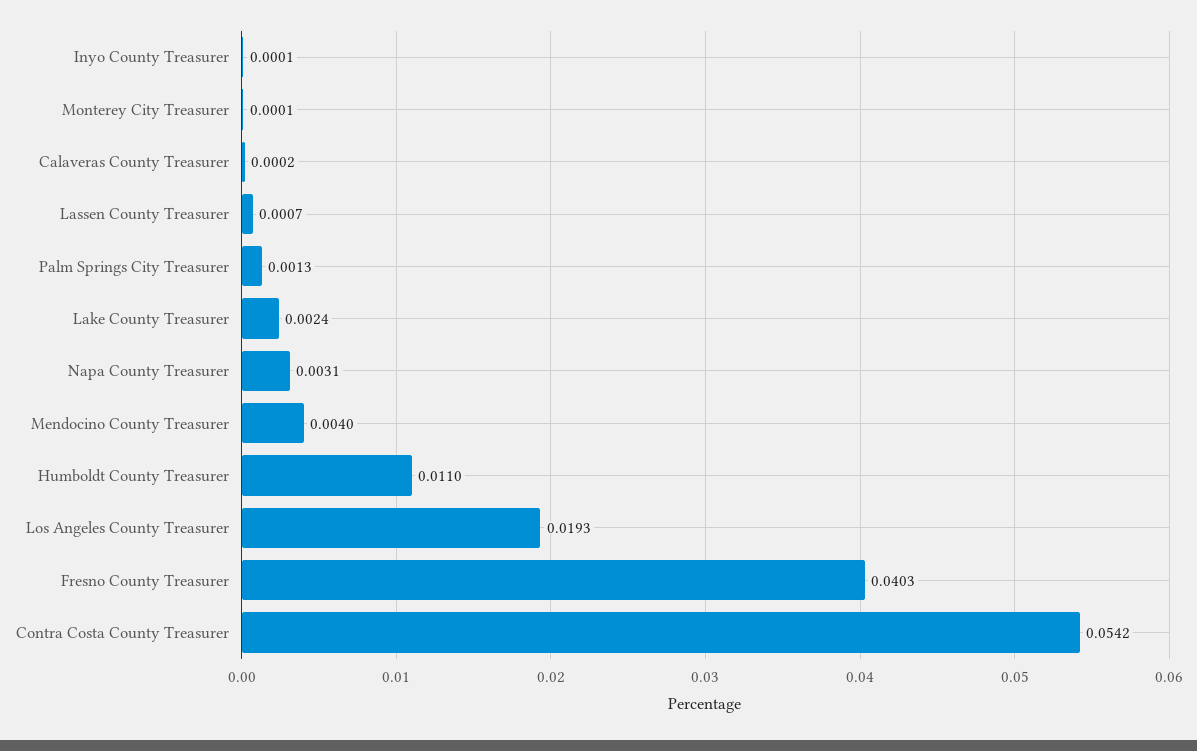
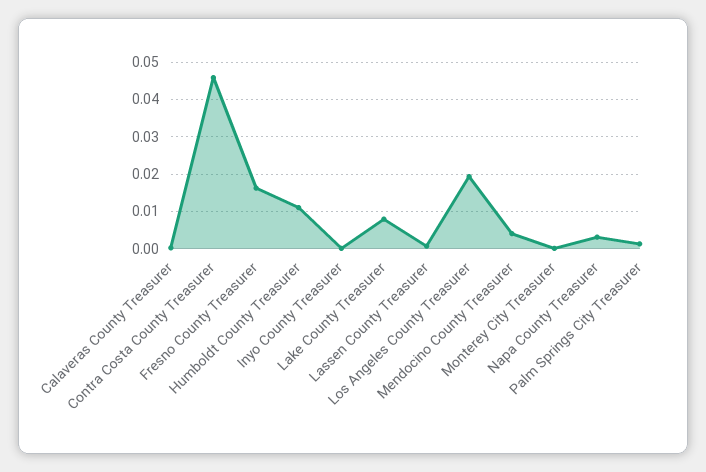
  {
    "Inyo County Treasurer": 0.0001,
    "Monterey City Treasurer": 0.0001,
    "Calaveras County Treasurer": 0.0002,
    "Lassen County Treasurer": 0.0007,
    "Palm Springs City Treasurer": 0.0013,
-   "Lake County Treasurer": 0.0024,
+   "Lake County Treasurer": 0.008,
    "Napa County Treasurer": 0.0031,
    "Mendocino County Treasurer": 0.004,
    "Humboldt County Treasurer": 0.011,
    "Los Angeles County Treasurer": 0.0193,
-   "Fresno County Treasurer": 0.0403,
+   "Fresno County Treasurer": 0.016,
-   "Contra Costa County Treasurer": 0.0542
+   "Contra Costa County Treasurer": 0.046
  }

